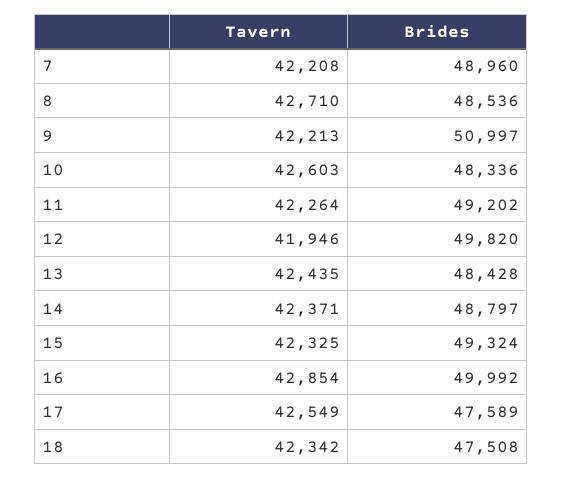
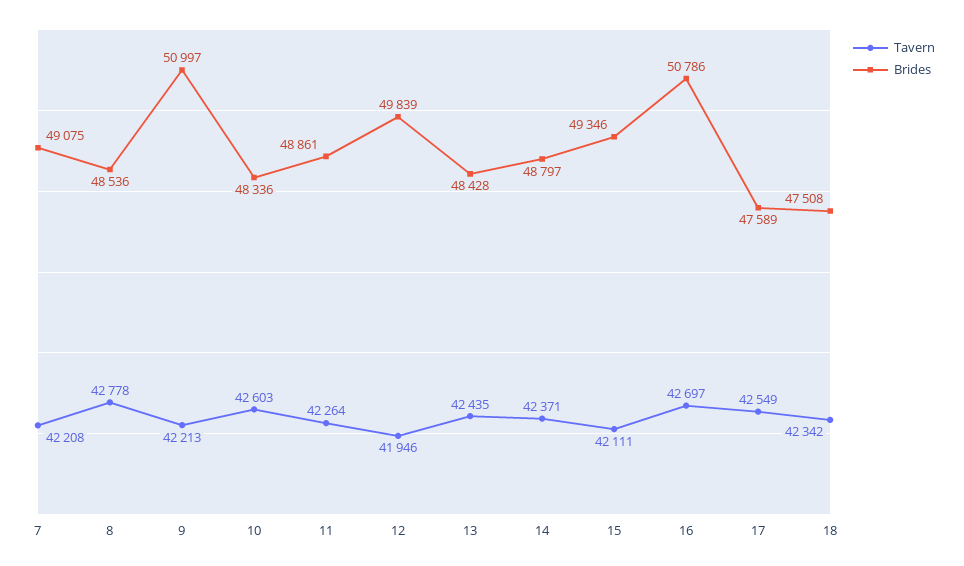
  {
    "Tavern": {
      "7": 42208,
-     "8": 42710,
+     "8": 42778,
      "9": 42213,
      "10": 42603,
      "11": 42264,
      "12": 41946,
      "13": 42435,
      "14": 42371,
-     "15": 42325,
+     "15": 42111,
-     "16": 42854,
+     "16": 42697,
      "17": 42549,
      "18": 42342
    },
    "Brides": {
-     "7": 48960,
+     "7": 49075,
      "8": 48536,
      "9": 50997,
      "10": 48336,
-     "11": 49202,
+     "11": 48861,
-     "12": 49820,
+     "12": 49839,
      "13": 48428,
      "14": 48797,
-     "15": 49324,
+     "15": 49346,
-     "16": 49992,
+     "16": 50786,
      "17": 47589,
      "18": 47508
    }
  }

